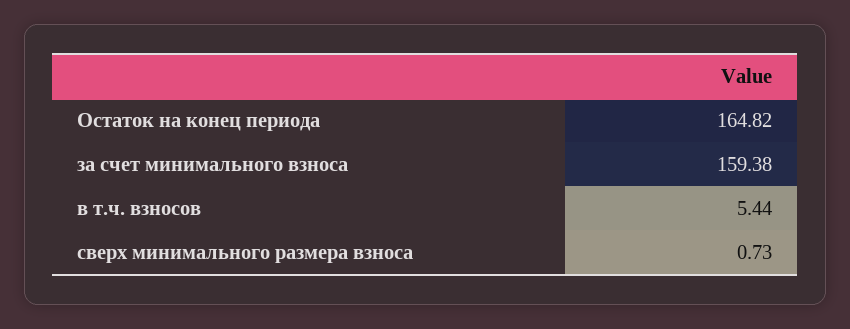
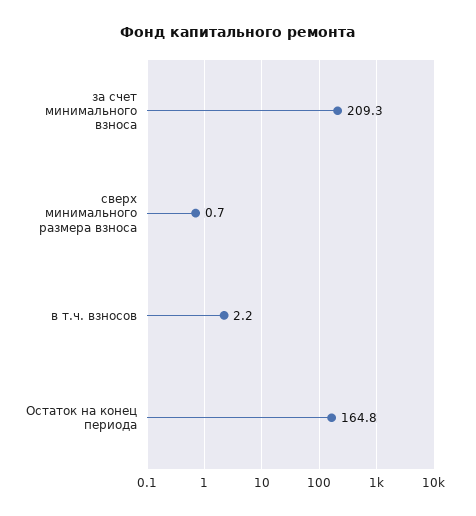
  {
    "Остаток на конец периода": 164.82,
-   "за счет минимального взноса": 159.38,
+   "за счет минимального взноса": 209.3,
-   "в т.ч. взносов": 5.44,
+   "в т.ч. взносов": 2.2,
    "сверх минимального размера взноса": 0.73
  }

